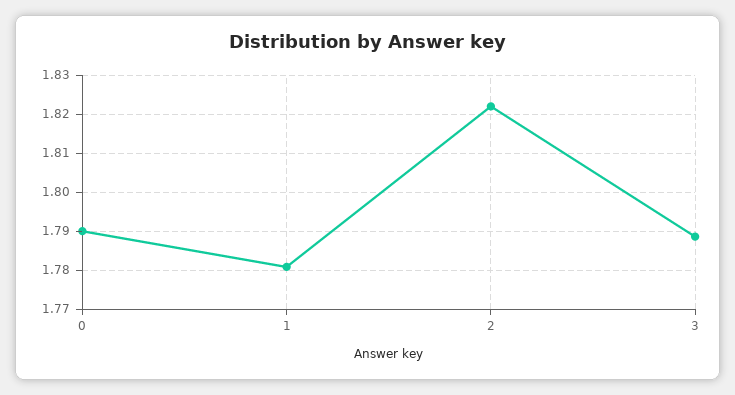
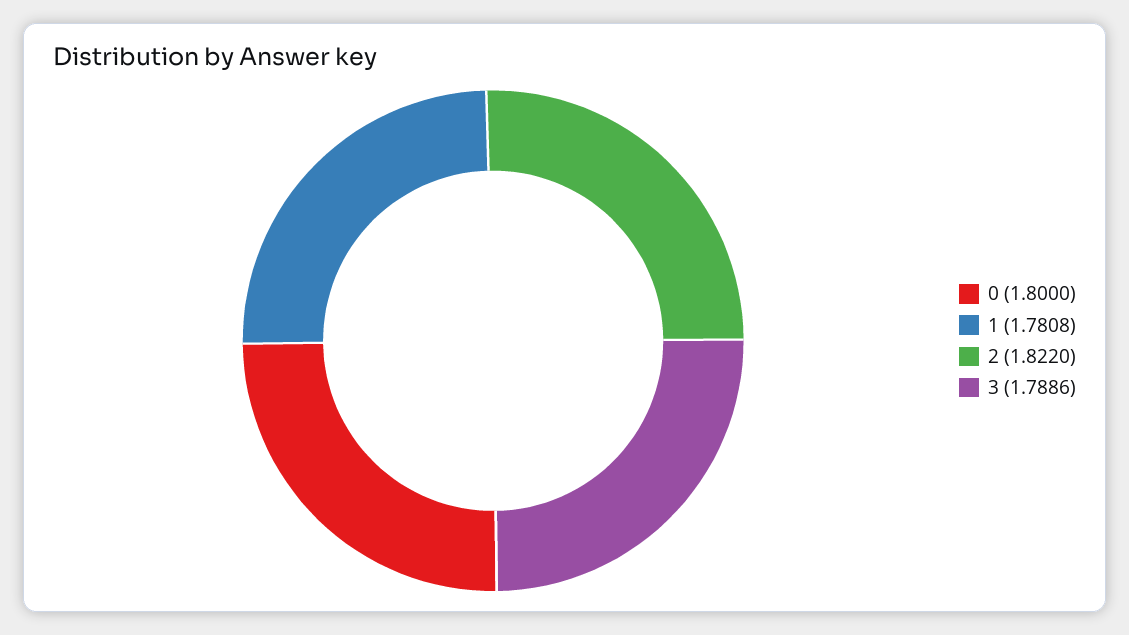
  {
-   "0": 1.79,
+   "0": 1.8,
    "1": 1.7808,
    "2": 1.822,
    "3": 1.7886
  }

